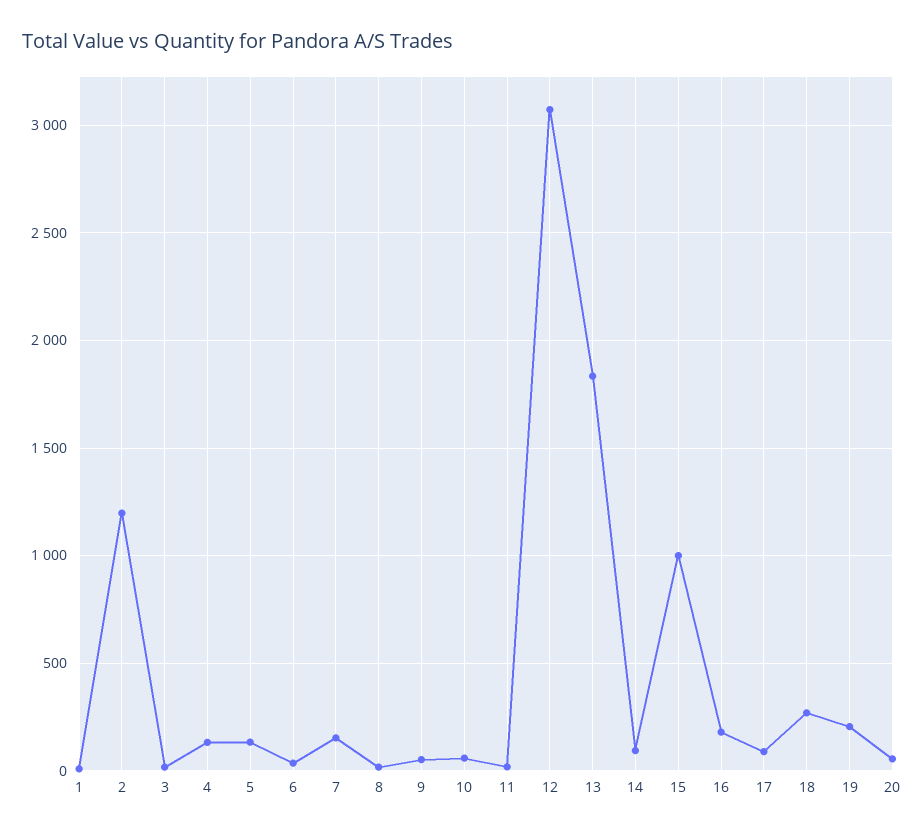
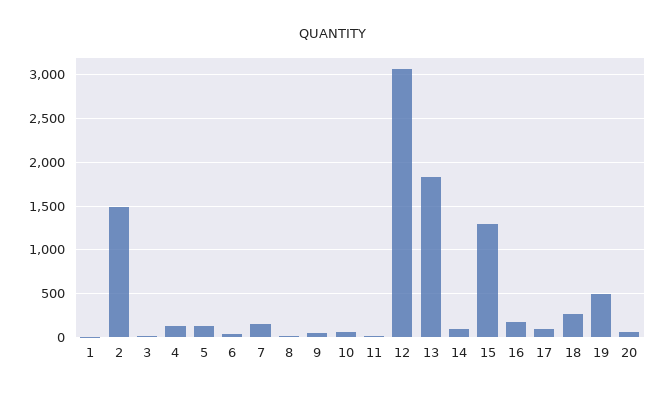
  {
    "1": 0,
-   "2": 1200,
+   "2": 1500,
    "3": 0,
    "4": 150,
    "5": 150,
    "6": 50,
    "7": 150,
    "8": 0,
    "9": 50,
    "10": 50,
    "11": 0,
    "12": 3050,
    "13": 1850,
    "14": 100,
-   "15": 1000,
+   "15": 1300,
    "16": 200,
    "17": 100,
    "18": 250,
-   "19": 200,
+   "19": 500,
    "20": 50
  }

